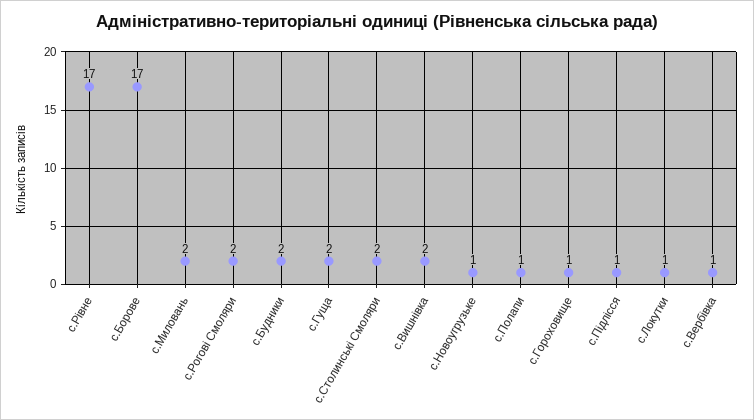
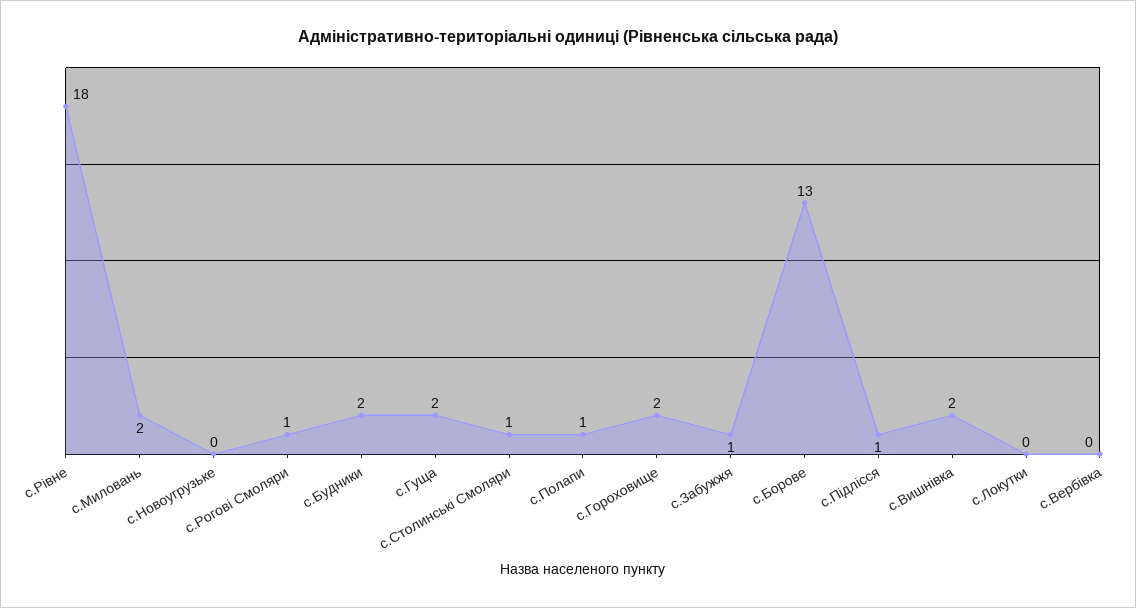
  {
-   "с.Рівне": 17,
+   "с.Рівне": 18,
-   "с.Борове": 17,
+   "с.Борове": 13,
    "с.Миловань": 2,
-   "с.Рогові Смоляри": 2,
+   "с.Рогові Смоляри": 1,
    "с.Будники": 2,
    "с.Гуща": 2,
-   "с.Столинські Смоляри": 2,
+   "с.Столинські Смоляри": 1,
    "с.Вишнівка": 2,
-   "с.Новоугрузьке": 1,
+   "с.Новоугрузьке": 0,
    "с.Полапи": 1,
-   "с.Гороховище": 1,
+   "с.Гороховище": 2,
    "с.Підлісся": 1,
-   "с.Локутки": 1,
+   "с.Локутки": 0,
-   "с.Вербівка": 1
+   "с.Вербівка": 0,
+   "с.Забужжя": 1
  }

